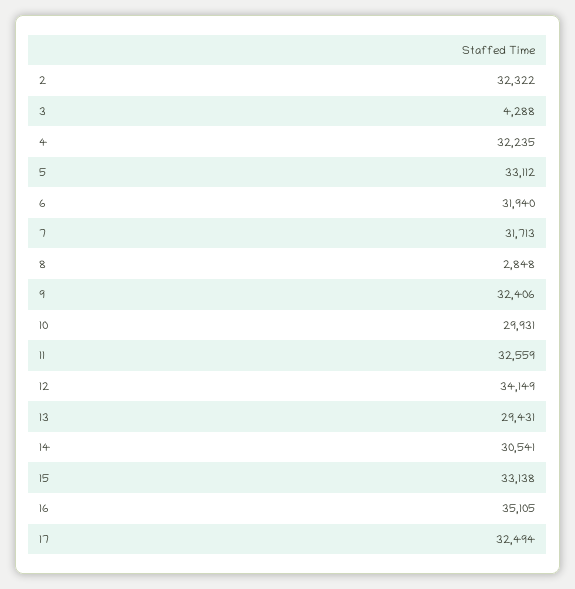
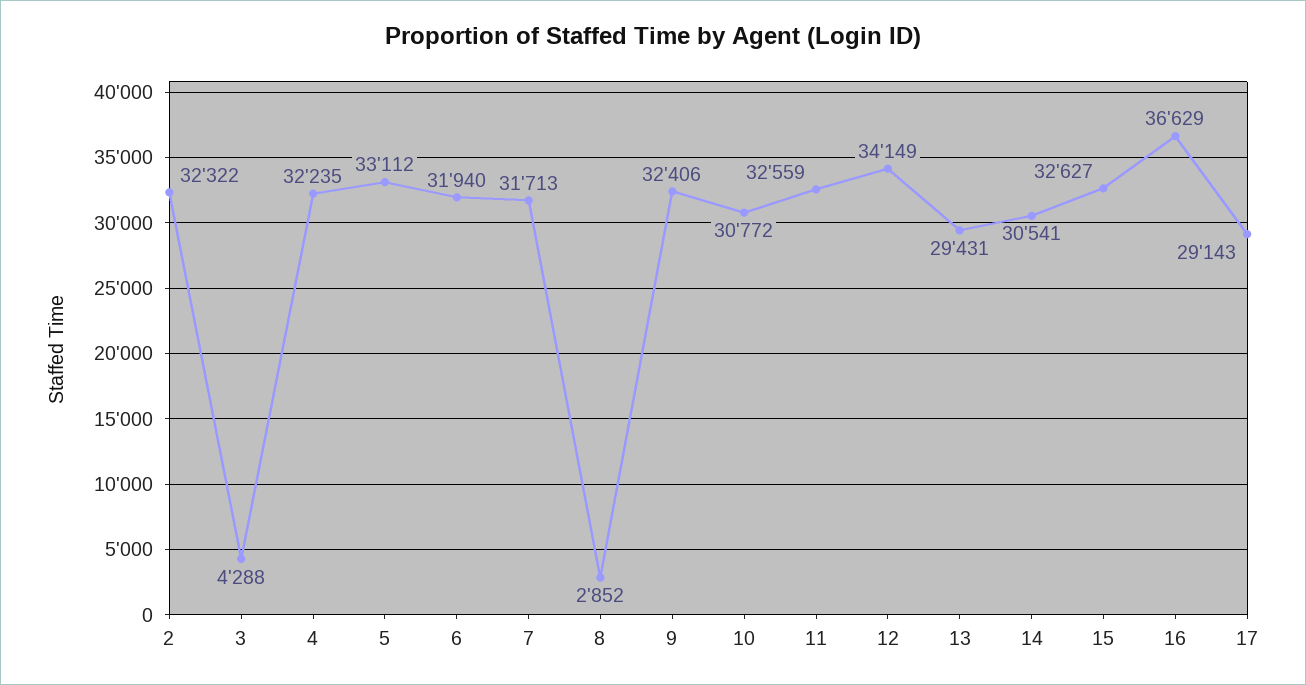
  {
    "2": 32322,
    "3": 4288,
    "4": 32235,
    "5": 33112,
    "6": 31940,
    "7": 31713,
-   "8": 2848,
+   "8": 2852,
    "9": 32406,
-   "10": 29931,
+   "10": 30772,
    "11": 32559,
    "12": 34149,
    "13": 29431,
    "14": 30541,
-   "15": 33138,
+   "15": 32627,
-   "16": 35105,
+   "16": 36629,
-   "17": 32494
+   "17": 29143
  }

